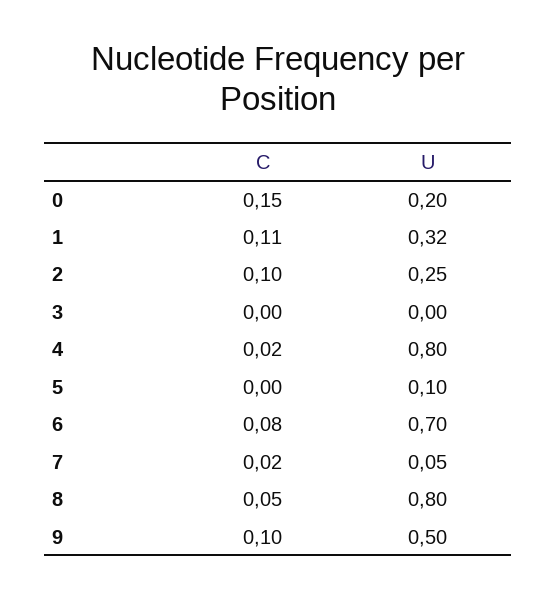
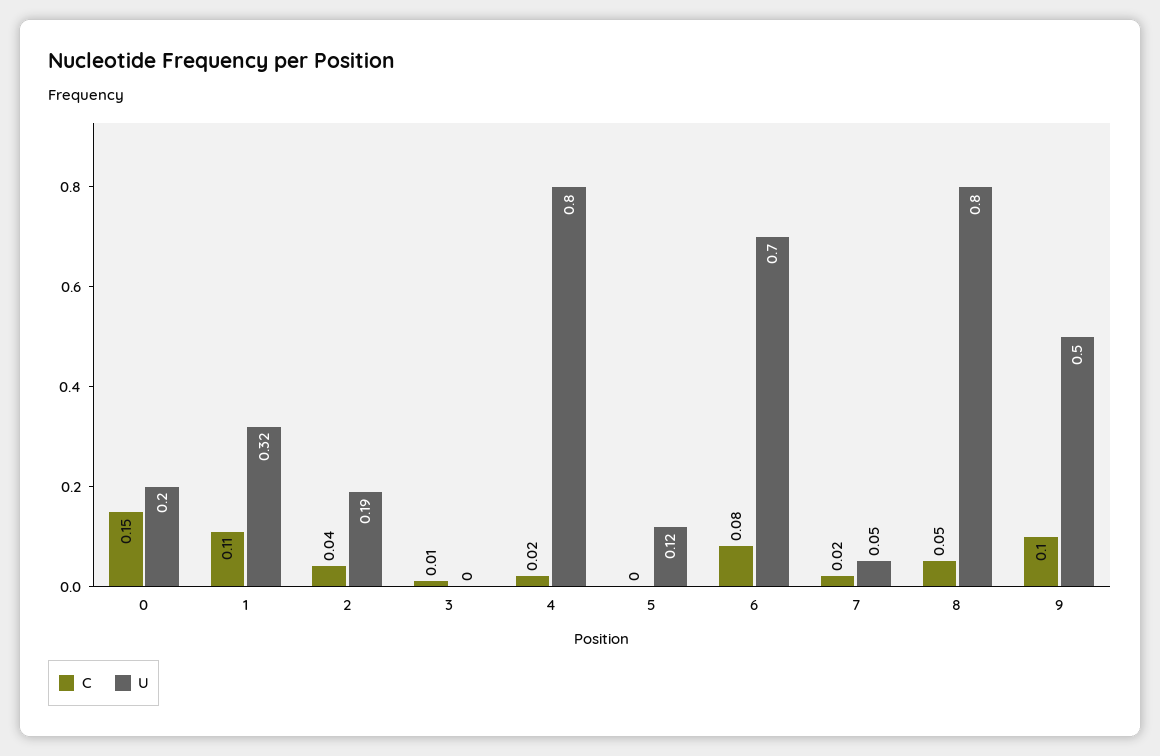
  {
    "C": {
      "0": 0.15,
      "1": 0.11,
-     "2": 0.1,
+     "2": 0.04,
-     "3": 0,
+     "3": 0.01,
      "4": 0.02,
      "5": 0,
      "6": 0.08,
      "7": 0.02,
      "8": 0.05,
      "9": 0.1
    },
    "U": {
      "0": 0.2,
      "1": 0.32,
-     "2": 0.25,
+     "2": 0.19,
      "3": 0,
      "4": 0.8,
-     "5": 0.1,
+     "5": 0.12,
      "6": 0.7,
      "7": 0.05,
      "8": 0.8,
      "9": 0.5
    }
  }

